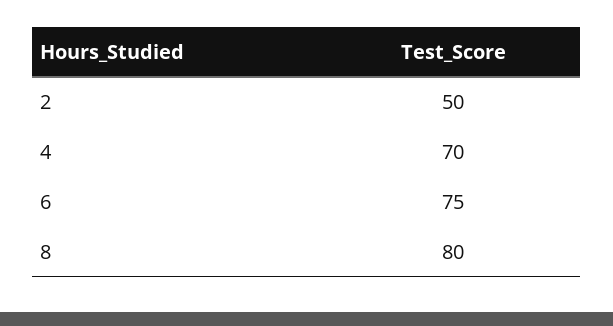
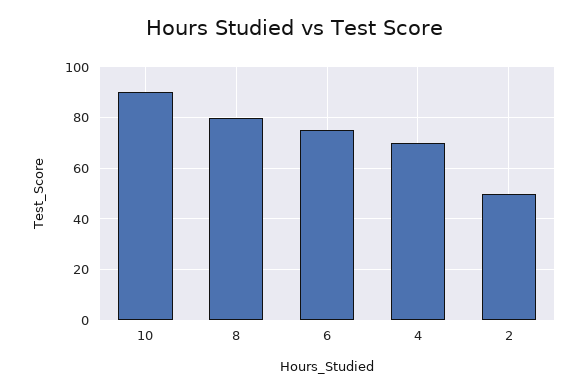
  {
    "2": 50,
    "4": 70,
    "6": 75,
-   "8": 80
+   "8": 80,
+   "10": 90
  }

